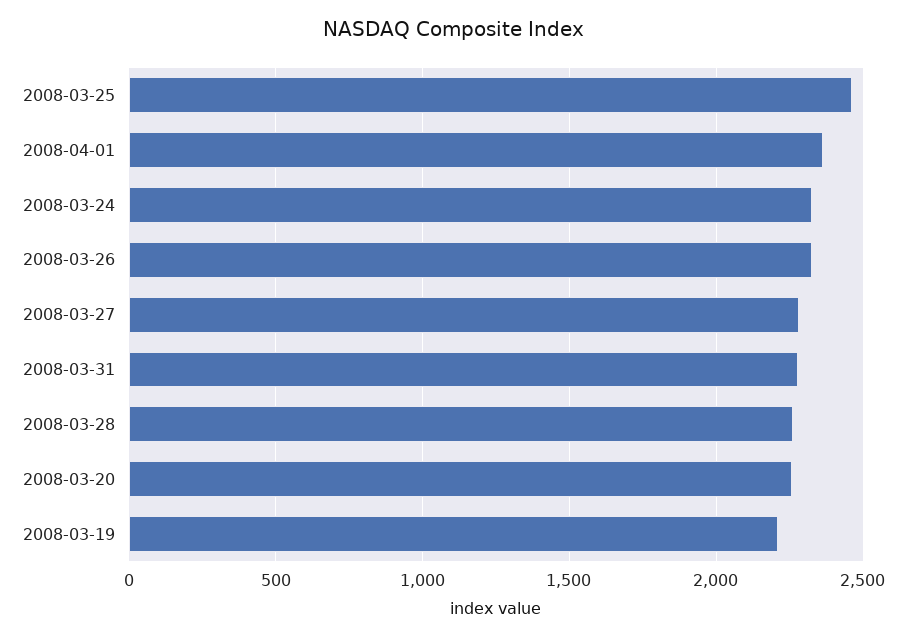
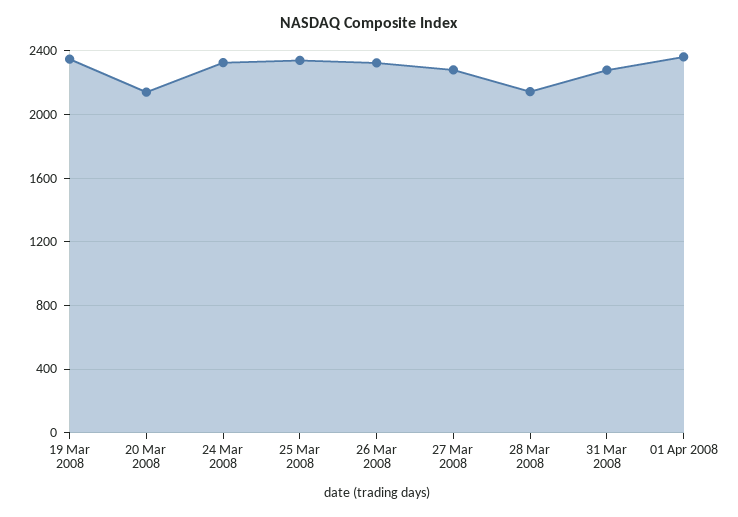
  {
-   "2008-03-25": 2450,
+   "2008-03-25": 2350,
    "2008-04-01": 2350,
    "2008-03-24": 2350,
    "2008-03-26": 2300,
    "2008-03-27": 2300,
    "2008-03-31": 2300,
-   "2008-03-28": 2250,
+   "2008-03-28": 2150,
-   "2008-03-20": 2250,
+   "2008-03-20": 2150,
-   "2008-03-19": 2200
+   "2008-03-19": 2350
  }

